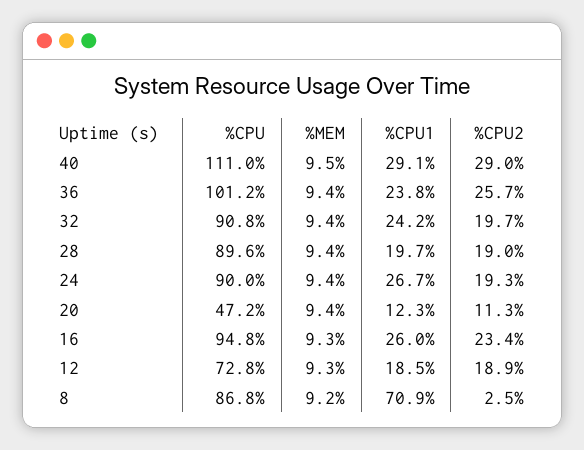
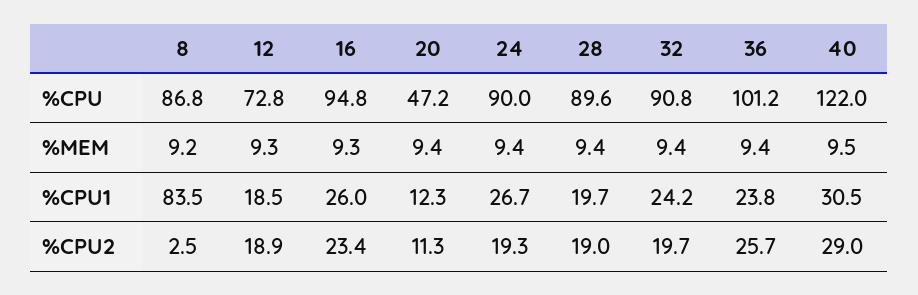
  {
    "%CPU": {
-     "40": 111,
+     "40": 122,
      "36": 101.2,
      "32": 90.8,
      "28": 89.6,
      "24": 90,
      "20": 47.2,
      "16": 94.8,
      "12": 72.8,
      "8": 86.8
    },
    "%MEM": {
      "40": 9.5,
      "36": 9.4,
      "32": 9.4,
      "28": 9.4,
      "24": 9.4,
      "20": 9.4,
      "16": 9.3,
      "12": 9.3,
      "8": 9.2
    },
    "%CPU1": {
-     "40": 29.1,
+     "40": 30.5,
      "36": 23.8,
      "32": 24.2,
      "28": 19.7,
      "24": 26.7,
      "20": 12.3,
      "16": 26,
      "12": 18.5,
-     "8": 70.9
+     "8": 83.5
    },
    "%CPU2": {
      "40": 29,
      "36": 25.7,
      "32": 19.7,
      "28": 19,
      "24": 19.3,
      "20": 11.3,
      "16": 23.4,
      "12": 18.9,
      "8": 2.5
    }
  }

